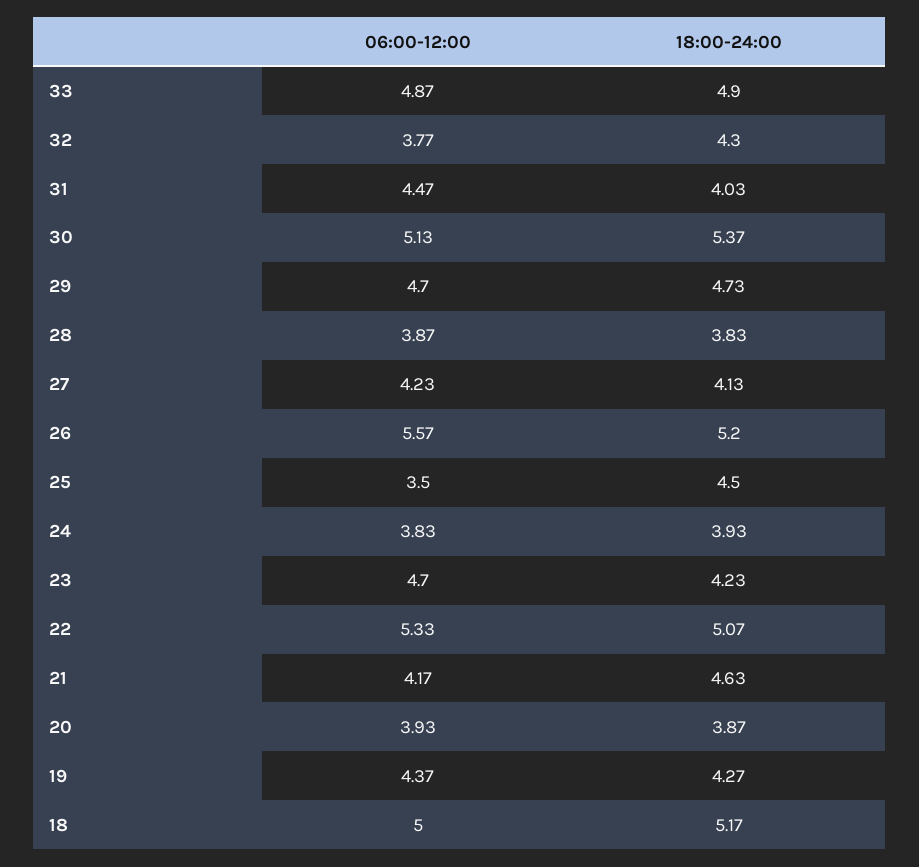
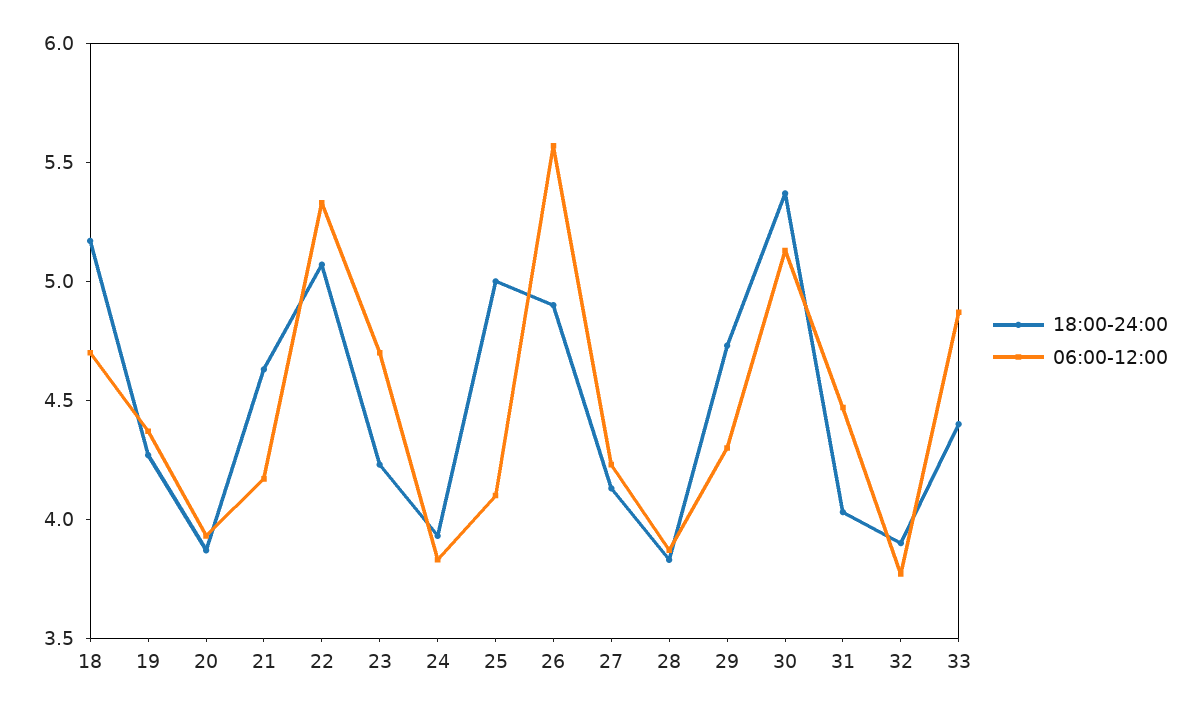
  {
    "06:00-12:00": {
      "33": 4.87,
      "32": 3.77,
      "31": 4.47,
      "30": 5.13,
-     "29": 4.7,
+     "29": 4.3,
      "28": 3.87,
      "27": 4.23,
      "26": 5.57,
-     "25": 3.5,
+     "25": 4.1,
      "24": 3.83,
      "23": 4.7,
      "22": 5.33,
      "21": 4.17,
      "20": 3.93,
      "19": 4.37,
-     "18": 5
+     "18": 4.7
    },
    "18:00-24:00": {
-     "33": 4.9,
+     "33": 4.4,
-     "32": 4.3,
+     "32": 3.9,
      "31": 4.03,
      "30": 5.37,
      "29": 4.73,
      "28": 3.83,
      "27": 4.13,
-     "26": 5.2,
+     "26": 4.9,
-     "25": 4.5,
+     "25": 5,
      "24": 3.93,
      "23": 4.23,
      "22": 5.07,
      "21": 4.63,
      "20": 3.87,
      "19": 4.27,
      "18": 5.17
    }
  }

